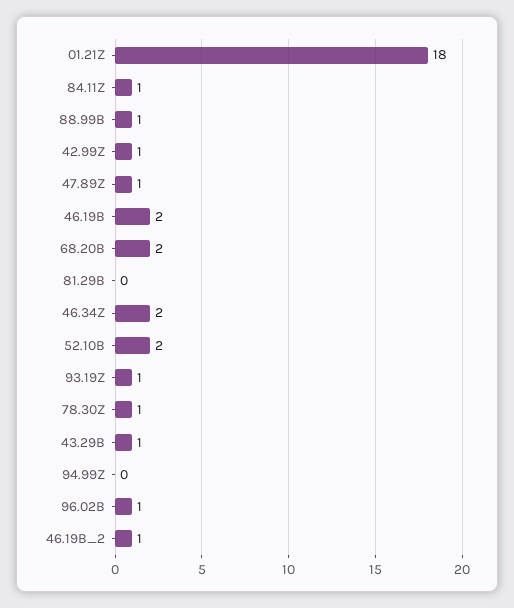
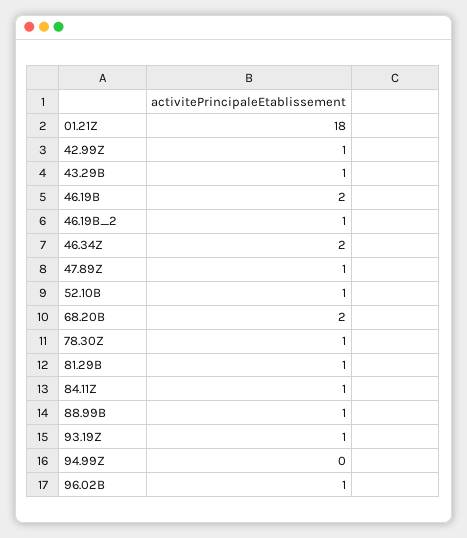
  {
    "01.21Z": 18,
    "84.11Z": 1,
    "88.99B": 1,
    "42.99Z": 1,
    "47.89Z": 1,
    "46.19B": 2,
    "68.20B": 2,
-   "81.29B": 0,
+   "81.29B": 1,
    "46.34Z": 2,
-   "52.10B": 2,
+   "52.10B": 1,
    "93.19Z": 1,
    "78.30Z": 1,
    "43.29B": 1,
    "94.99Z": 0,
    "96.02B": 1,
    "46.19B_2": 1
  }

